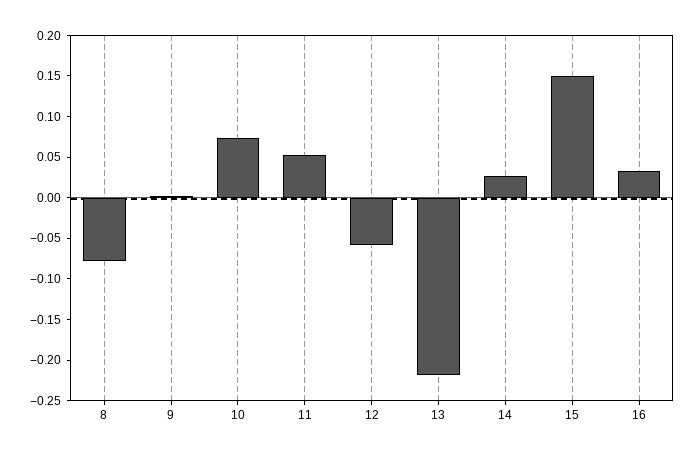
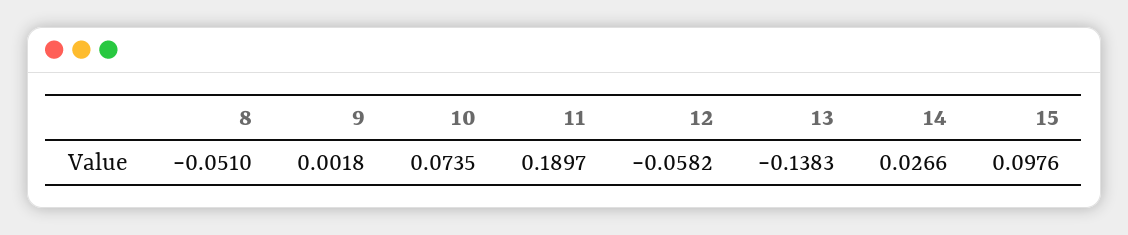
  {
-   "8": -0.08,
+   "8": -0.051,
    "9": 0.0018,
    "10": 0.0735,
-   "11": 0.05,
+   "11": 0.1897,
    "12": -0.0582,
-   "13": -0.22,
+   "13": -0.1383,
    "14": 0.0266,
-   "15": 0.15,
+   "15": 0.0976
-   "16": 0.03
  }

